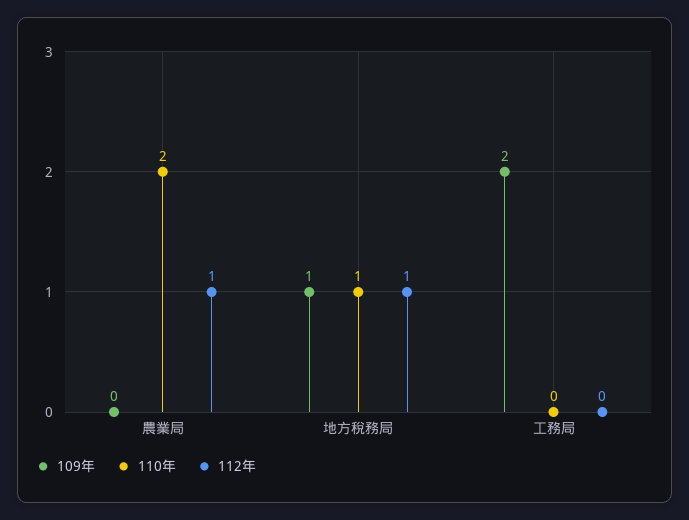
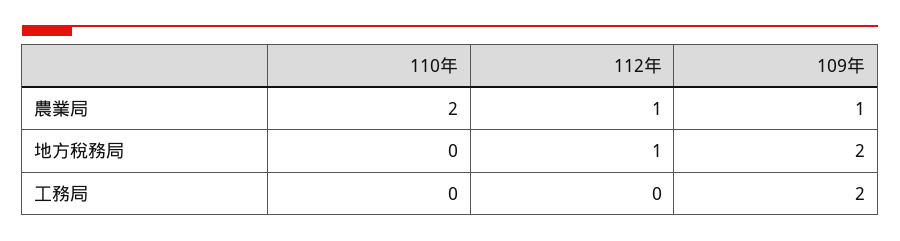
  {
    "109年": {
-     "農業局": 0,
+     "農業局": 1,
-     "地方稅務局": 1,
+     "地方稅務局": 2,
      "工務局": 2
    },
    "110年": {
      "農業局": 2,
-     "地方稅務局": 1,
+     "地方稅務局": 0,
      "工務局": 0
    },
    "112年": {
      "農業局": 1,
      "地方稅務局": 1,
      "工務局": 0
    }
  }

